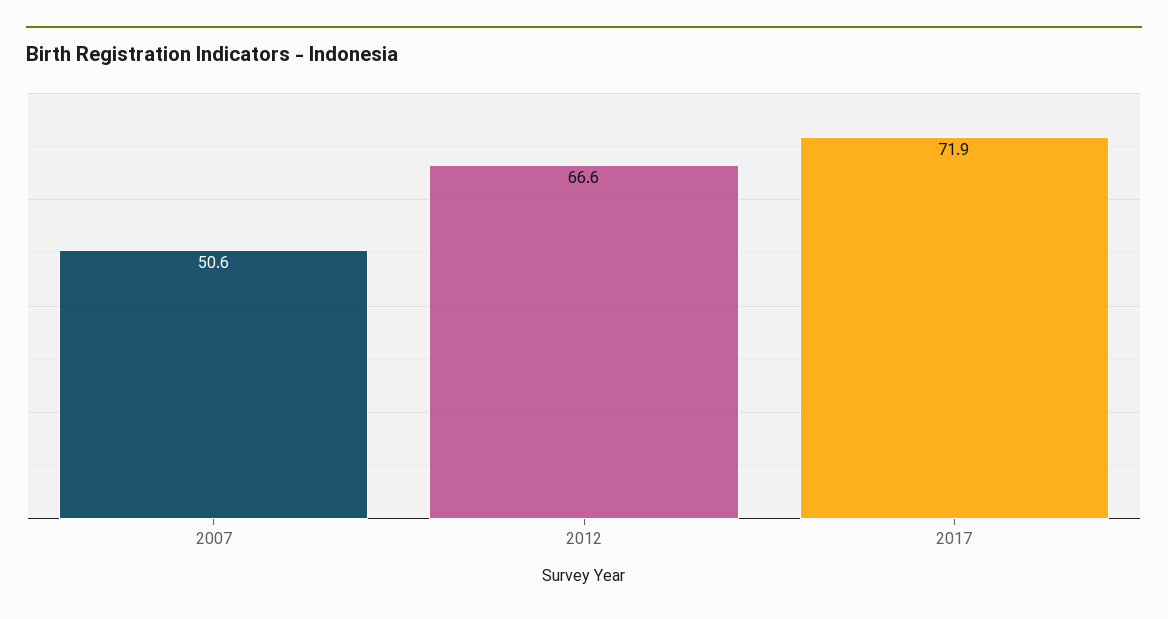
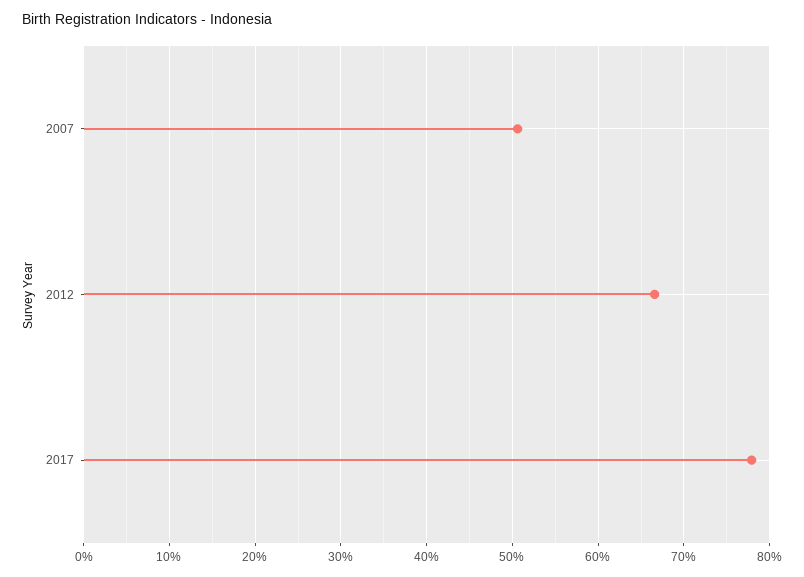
  {
    "2007": 50.6,
    "2012": 66.6,
-   "2017": 71.9
+   "2017": 78
  }

